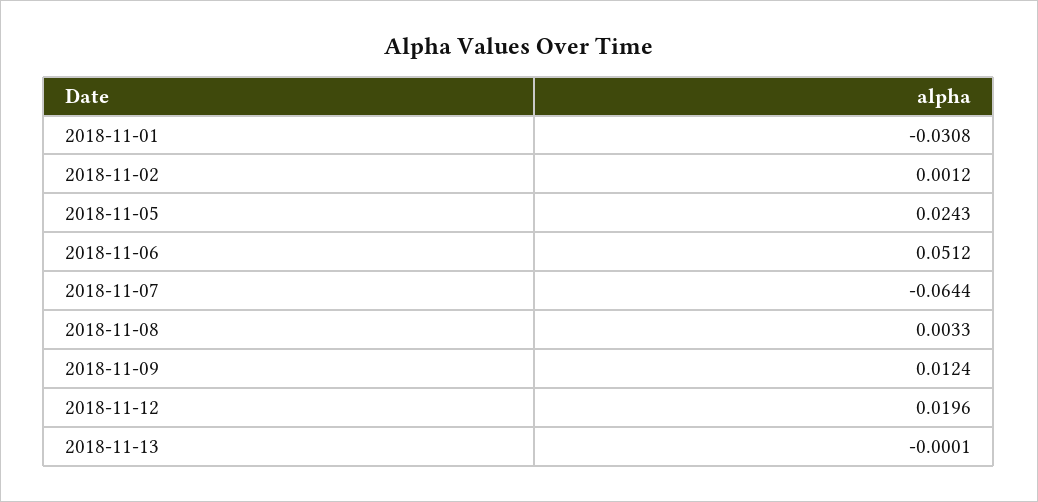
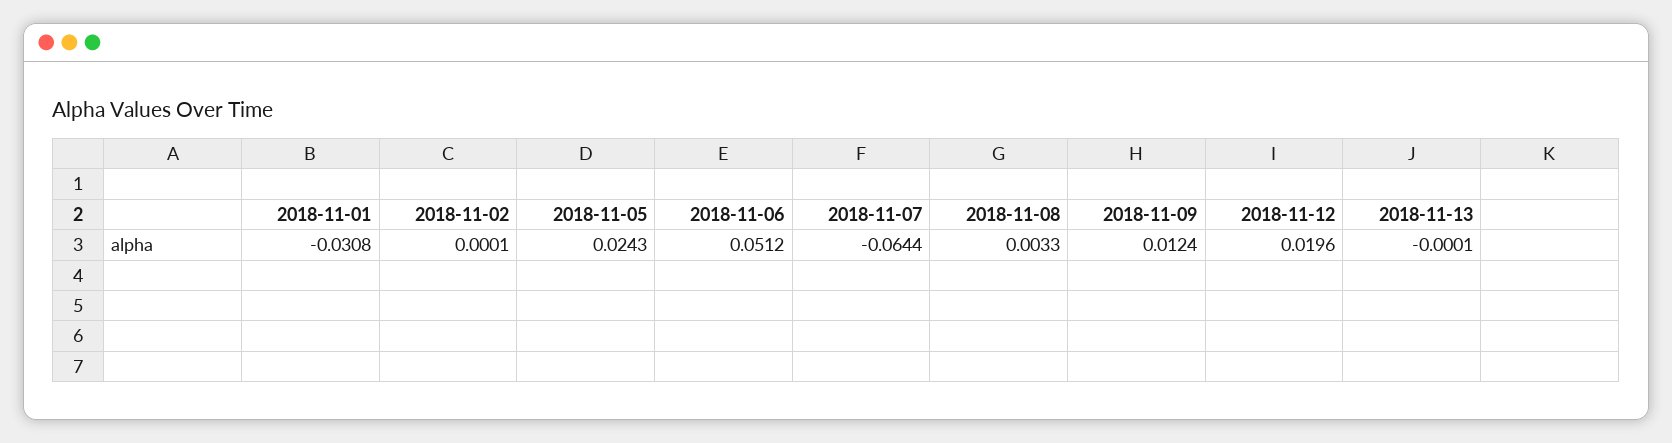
  {
    "2018-11-01": -0.0308,
-   "2018-11-02": 0.0012,
+   "2018-11-02": 0.0001,
    "2018-11-05": 0.0243,
    "2018-11-06": 0.0512,
    "2018-11-07": -0.0644,
    "2018-11-08": 0.0033,
    "2018-11-09": 0.0124,
    "2018-11-12": 0.0196,
    "2018-11-13": -0.0001
  }

